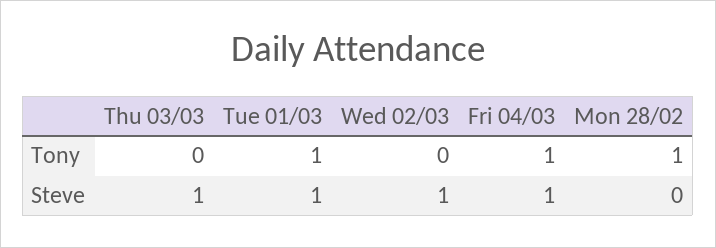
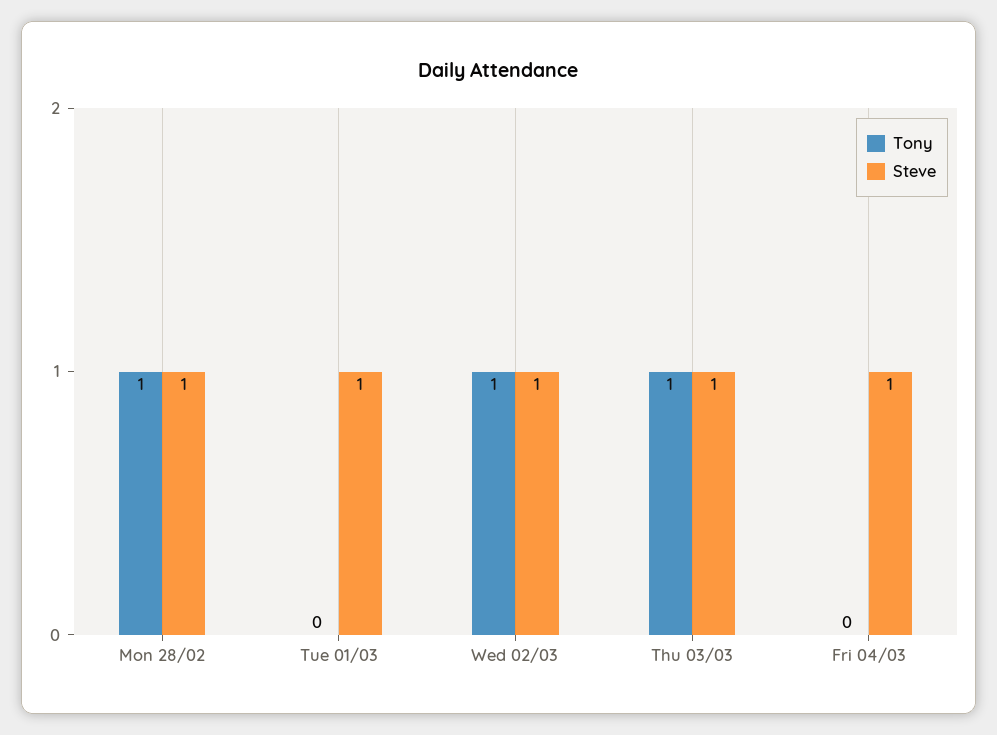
  {
    "Tony": {
-     "Thu 03/03": 0,
+     "Thu 03/03": 1,
-     "Tue 01/03": 1,
+     "Tue 01/03": 0,
-     "Wed 02/03": 0,
+     "Wed 02/03": 1,
-     "Fri 04/03": 1,
+     "Fri 04/03": 0,
      "Mon 28/02": 1
    },
    "Steve": {
      "Thu 03/03": 1,
      "Tue 01/03": 1,
      "Wed 02/03": 1,
      "Fri 04/03": 1,
-     "Mon 28/02": 0
+     "Mon 28/02": 1
    }
  }

